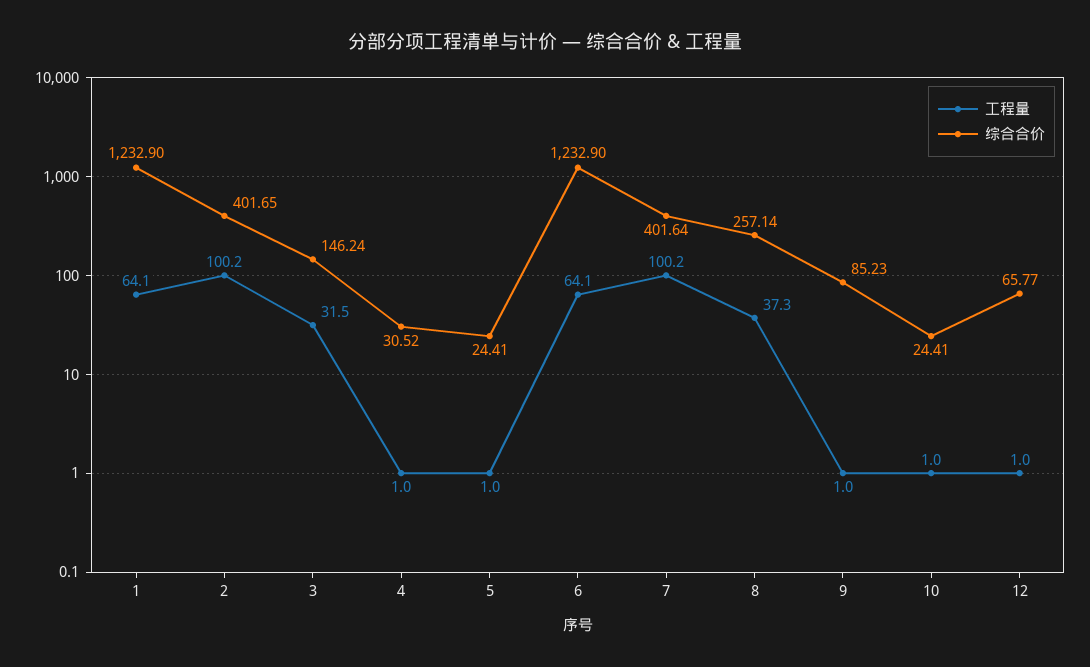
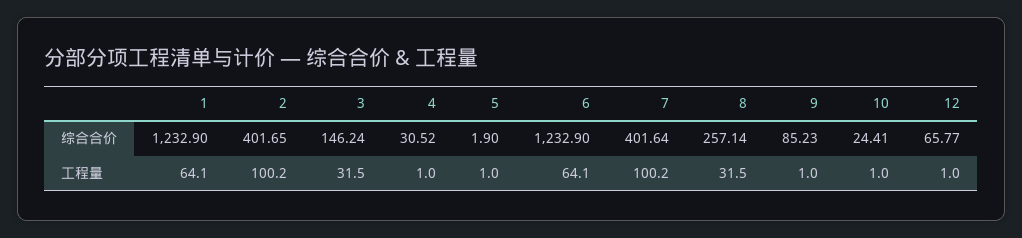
  {
    "工程量": {
      "1": 64.1,
      "2": 100.2,
      "3": 31.5,
      "4": 1,
      "5": 1,
      "6": 64.1,
      "7": 100.2,
-     "8": 37.3,
+     "8": 31.5,
      "9": 1,
      "10": 1,
      "12": 1
    },
    "综合合价": {
      "1": 1232.9,
      "2": 401.65,
      "3": 146.24,
      "4": 30.52,
-     "5": 24.41,
+     "5": 1.9,
      "6": 1232.9,
      "7": 401.64,
      "8": 257.14,
      "9": 85.23,
      "10": 24.41,
      "12": 65.77
    }
  }

